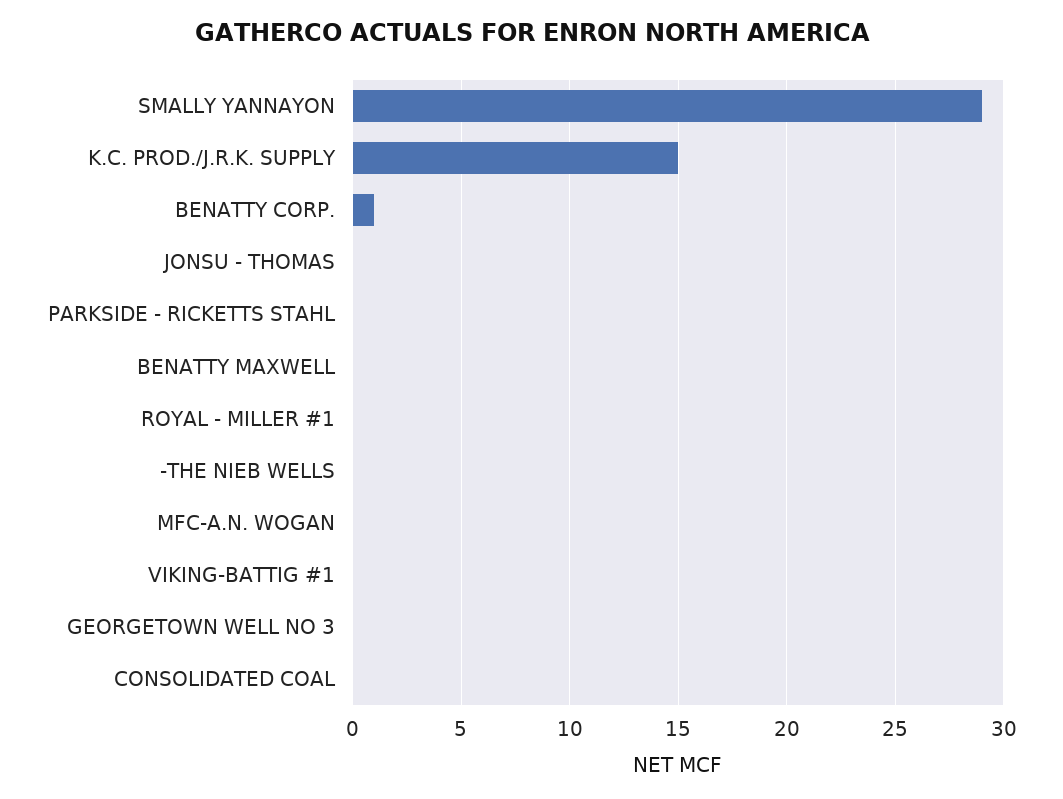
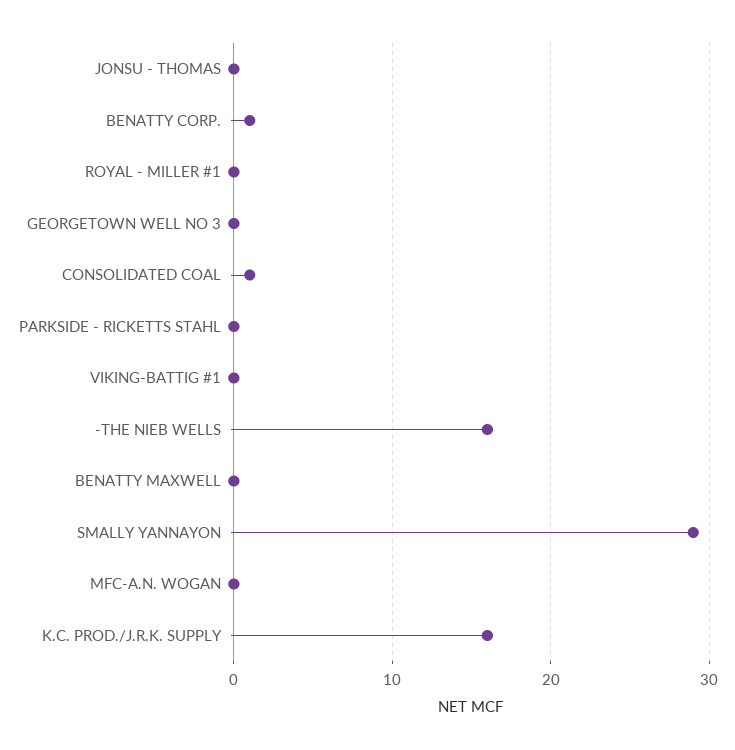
  {
    "SMALLY YANNAYON": 29,
-   "K.C. PROD./J.R.K. SUPPLY": 15,
+   "K.C. PROD./J.R.K. SUPPLY": 16,
    "BENATTY CORP.": 1,
    "JONSU - THOMAS": 0,
    "PARKSIDE - RICKETTS STAHL": 0,
    "BENATTY MAXWELL": 0,
    "ROYAL - MILLER #1": 0,
-   "-THE NIEB WELLS": 0,
+   "-THE NIEB WELLS": 16,
    "MFC-A.N. WOGAN": 0,
    "VIKING-BATTIG #1": 0,
    "GEORGETOWN WELL NO 3": 0,
-   "CONSOLIDATED COAL": 0
+   "CONSOLIDATED COAL": 1
  }

